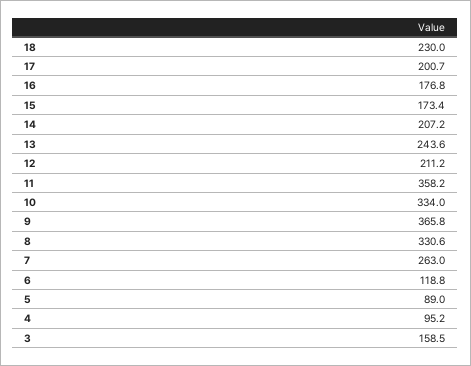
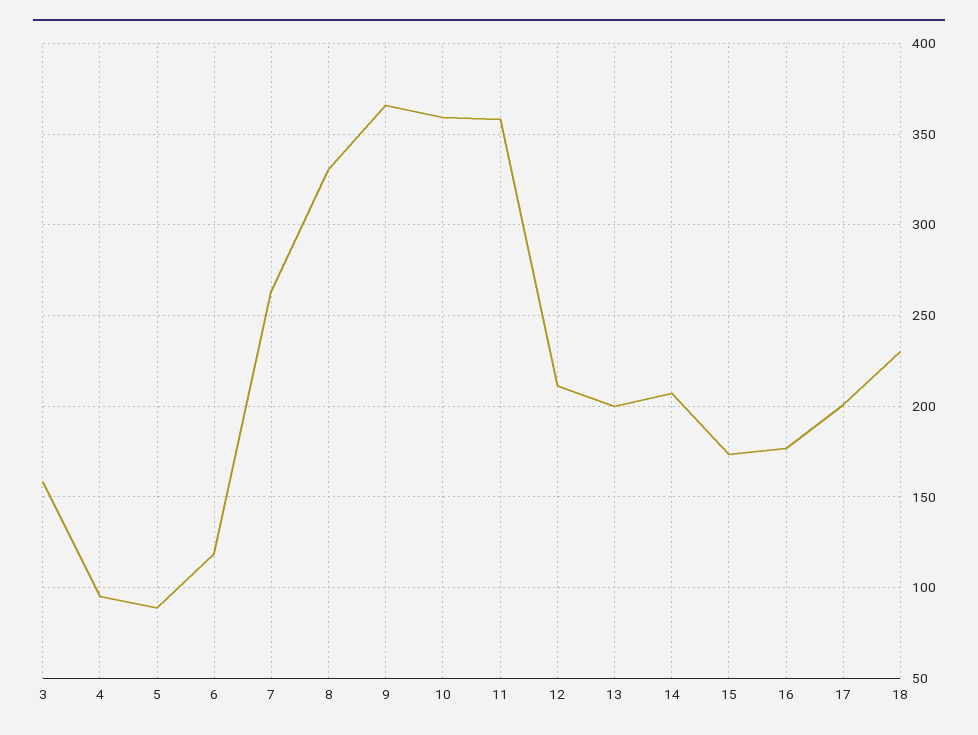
  {
    "18": 230,
    "17": 200.7,
    "16": 176.8,
    "15": 173.4,
    "14": 207.2,
-   "13": 243.6,
+   "13": 200,
    "12": 211.2,
    "11": 358.2,
-   "10": 334,
+   "10": 360,
    "9": 365.8,
    "8": 330.6,
    "7": 263,
    "6": 118.8,
    "5": 89,
    "4": 95.2,
    "3": 158.5
  }

